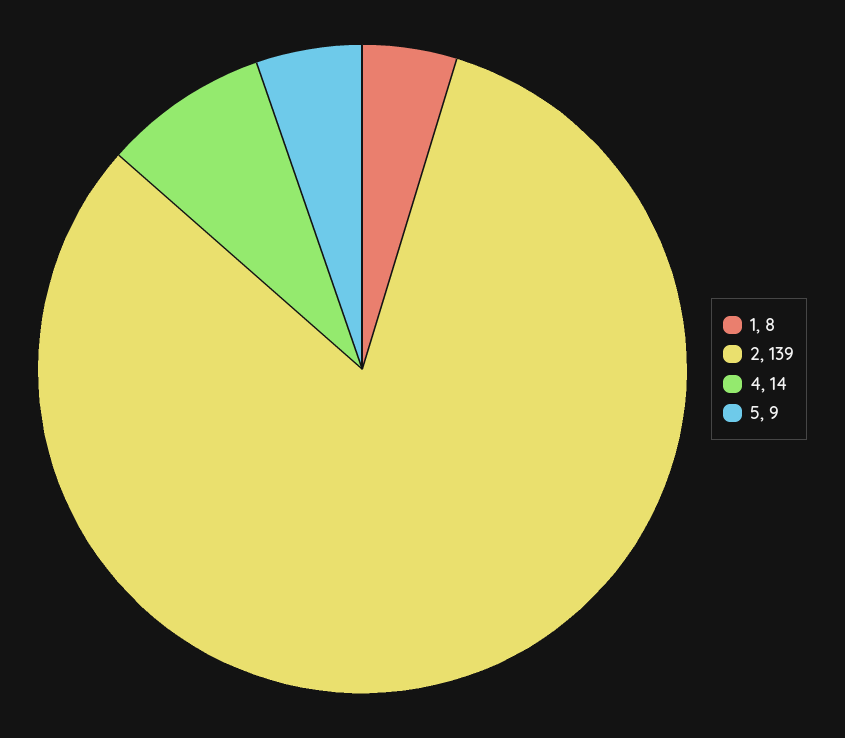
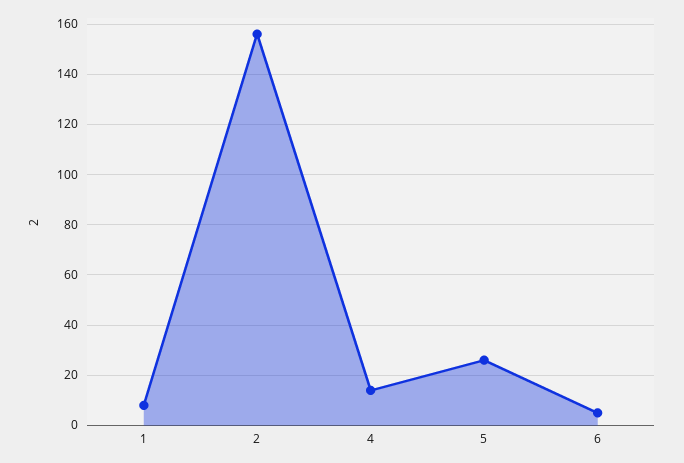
  {
    "1": 8,
-   "2": 139,
+   "2": 155,
    "4": 14,
-   "5": 9
+   "5": 25,
+   "6": 5
  }

